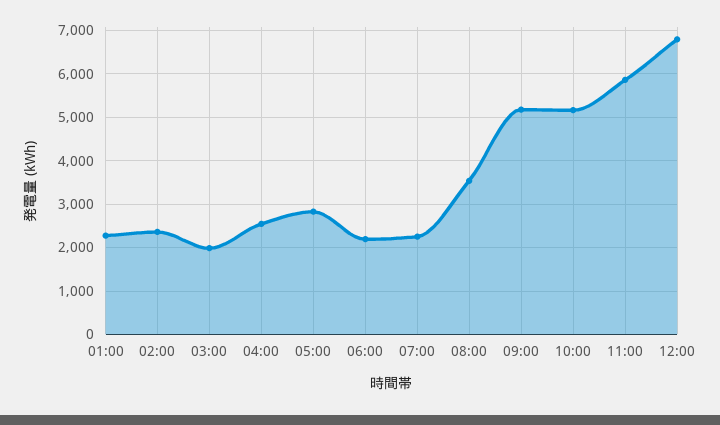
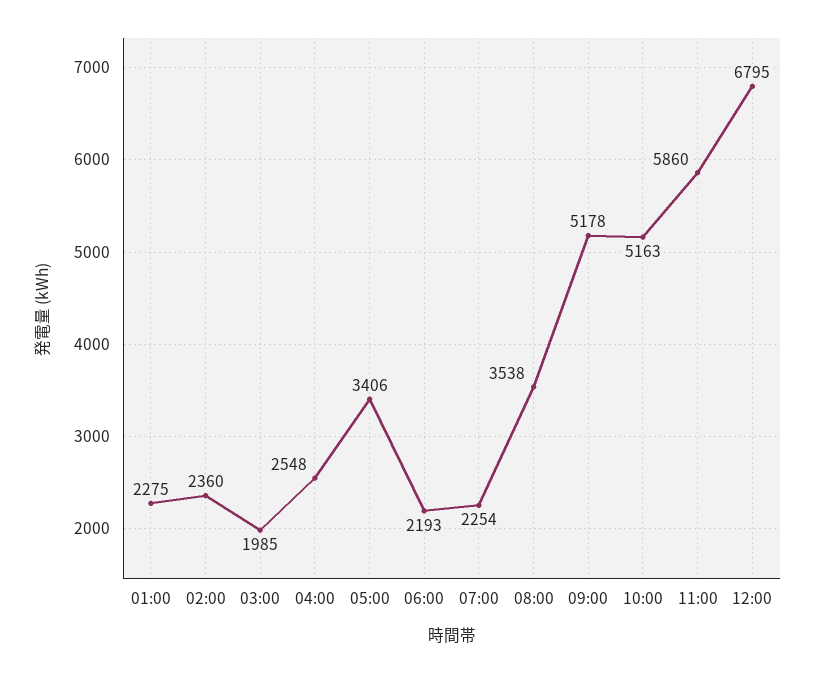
  {
    "01:00": 2275,
    "02:00": 2360,
    "03:00": 1985,
    "04:00": 2548,
-   "05:00": 2800,
+   "05:00": 3406,
    "06:00": 2193,
    "07:00": 2254,
    "08:00": 3538,
    "09:00": 5178,
    "10:00": 5163,
    "11:00": 5860,
    "12:00": 6795
  }

